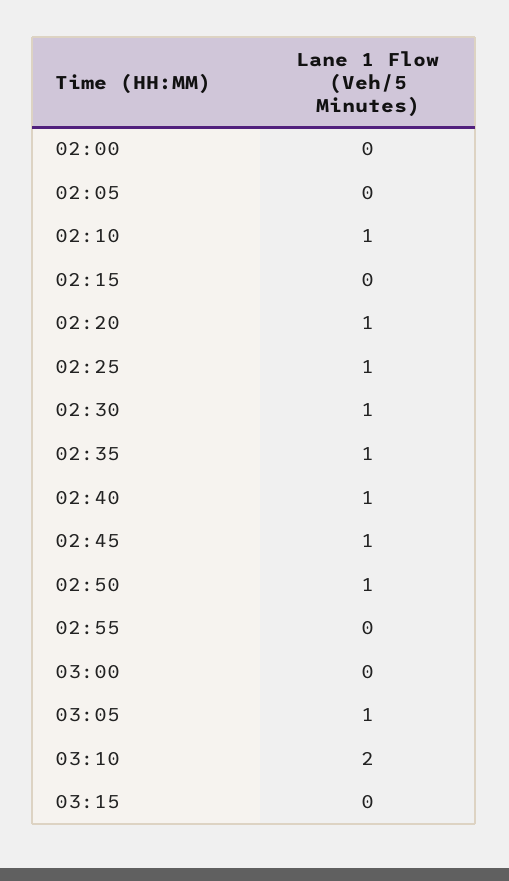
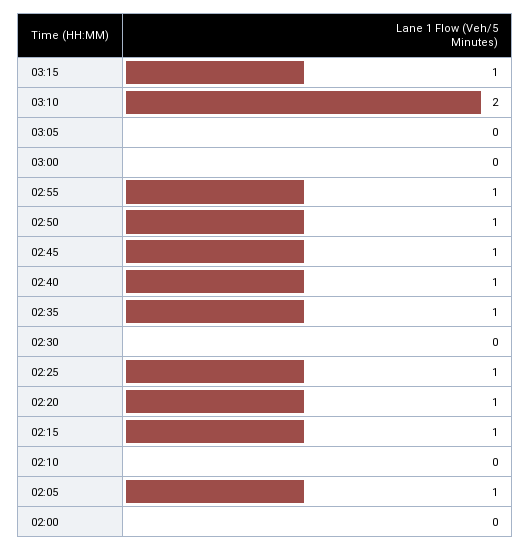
  {
    "02:00": 0,
-   "02:05": 0,
+   "02:05": 1,
-   "02:10": 1,
+   "02:10": 0,
-   "02:15": 0,
+   "02:15": 1,
    "02:20": 1,
    "02:25": 1,
-   "02:30": 1,
+   "02:30": 0,
    "02:35": 1,
    "02:40": 1,
    "02:45": 1,
    "02:50": 1,
-   "02:55": 0,
+   "02:55": 1,
    "03:00": 0,
-   "03:05": 1,
+   "03:05": 0,
    "03:10": 2,
-   "03:15": 0
+   "03:15": 1
  }

